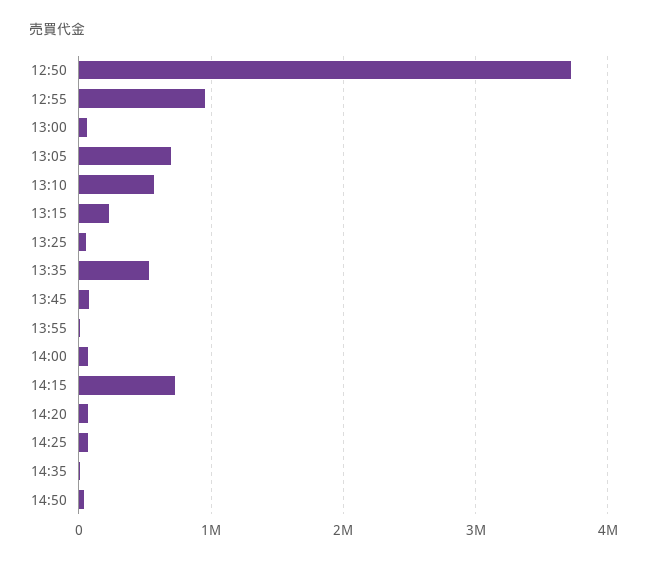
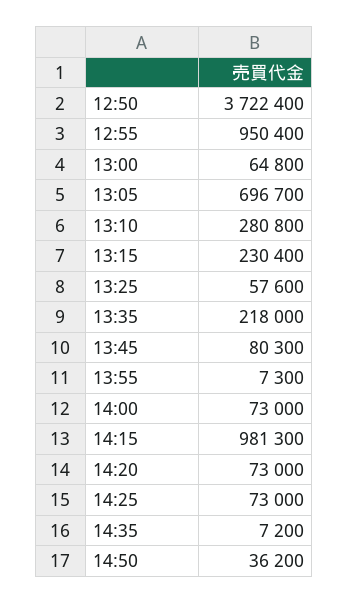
  {
    "12:50": 3722400,
    "12:55": 950400,
    "13:00": 64800,
    "13:05": 696700,
-   "13:10": 600000,
+   "13:10": 280800,
    "13:15": 230400,
    "13:25": 57600,
-   "13:35": 500000,
+   "13:35": 218000,
    "13:45": 80300,
    "13:55": 7300,
    "14:00": 73000,
-   "14:15": 700000,
+   "14:15": 981300,
    "14:20": 73000,
    "14:25": 73000,
    "14:35": 7200,
    "14:50": 36200
  }

